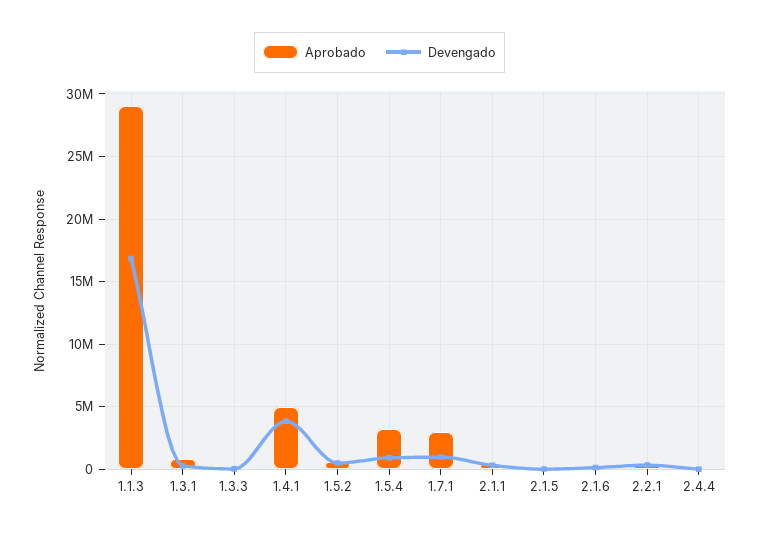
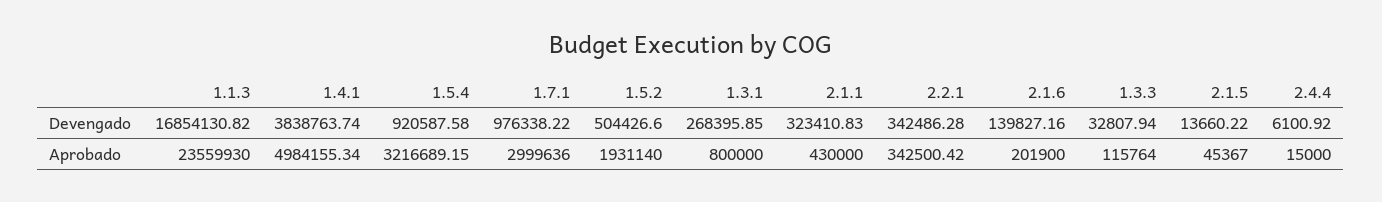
  {
    "Aprobado": {
-     "1.1.3": 29000000,
+     "1.1.3": 23559930,
      "1.3.1": 800000,
      "1.3.3": 115764,
      "1.4.1": 4984155.34,
-     "1.5.2": 500000,
+     "1.5.2": 1931140,
      "1.5.4": 3216689.15,
      "1.7.1": 2999636,
      "2.1.1": 430000,
      "2.1.5": 45367,
      "2.1.6": 201900,
      "2.2.1": 342500.42,
      "2.4.4": 15000
    },
    "Devengado": {
      "1.1.3": 16854130.82,
      "1.3.1": 268395.85,
      "1.3.3": 32807.94,
      "1.4.1": 3838763.74,
      "1.5.2": 504426.6,
      "1.5.4": 920587.58,
      "1.7.1": 976338.22,
      "2.1.1": 323410.83,
      "2.1.5": 13660.22,
      "2.1.6": 139827.16,
      "2.2.1": 342486.28,
      "2.4.4": 6100.92
    }
  }

